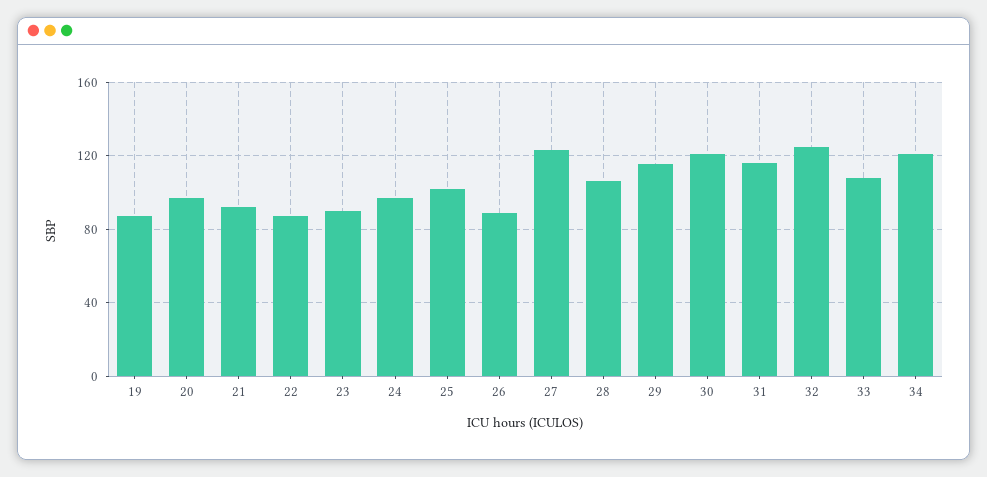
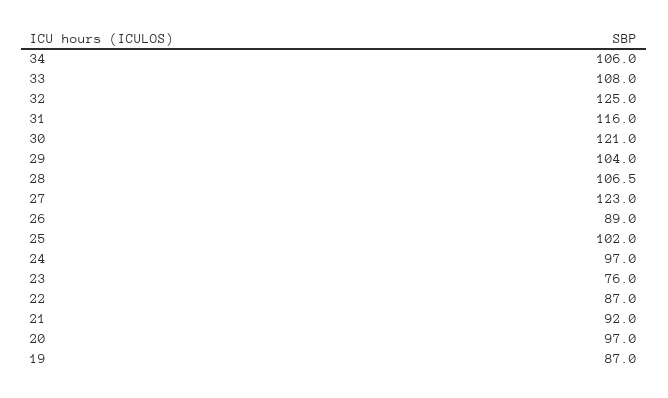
  {
    "19": 87,
    "20": 97,
    "21": 92,
    "22": 87,
-   "23": 90,
+   "23": 76,
    "24": 97,
    "25": 102,
    "26": 89,
    "27": 123,
    "28": 106.5,
-   "29": 115,
+   "29": 104,
    "30": 121,
    "31": 116,
    "32": 125,
    "33": 108,
-   "34": 120
+   "34": 106
  }

